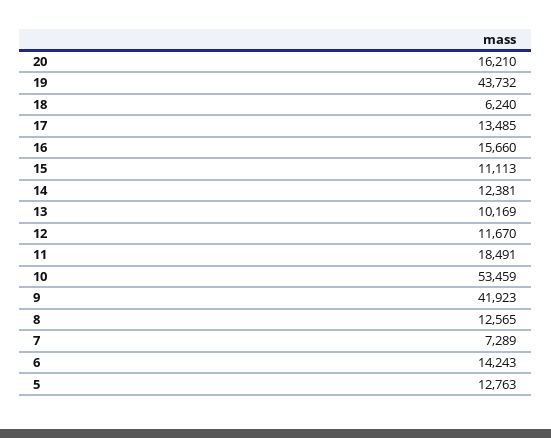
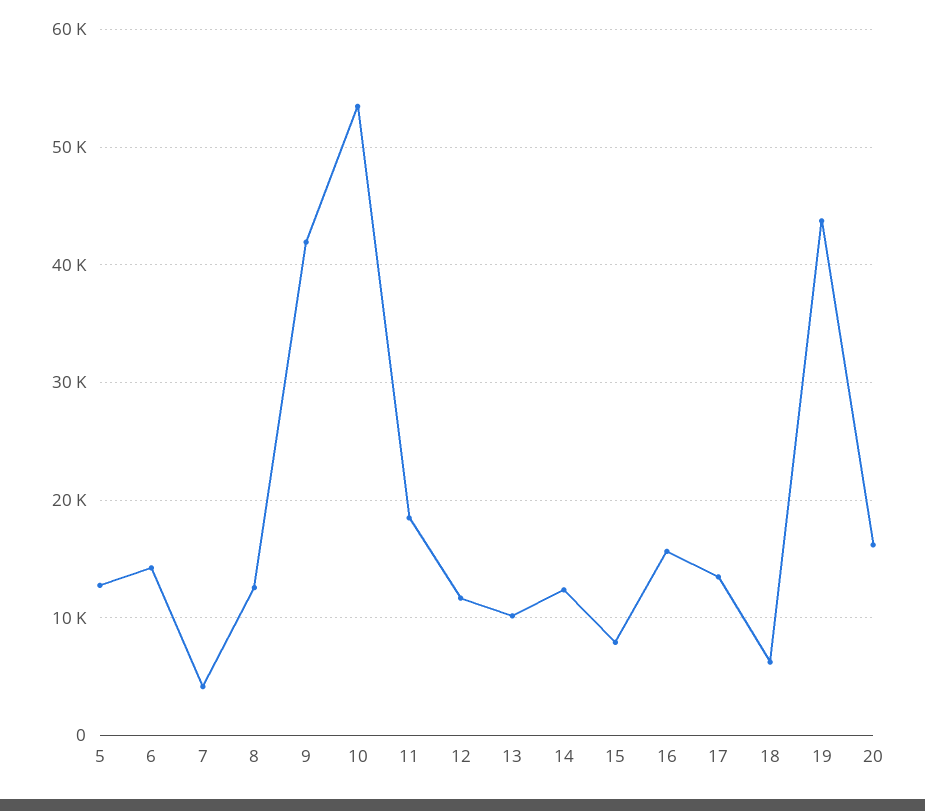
  {
    "20": 16210,
    "19": 43732,
    "18": 6240,
    "17": 13485,
    "16": 15660,
-   "15": 11113,
+   "15": 8000,
    "14": 12381,
    "13": 10169,
    "12": 11670,
    "11": 18491,
    "10": 53459,
    "9": 41923,
    "8": 12565,
-   "7": 7289,
+   "7": 4000,
    "6": 14243,
    "5": 12763
  }

